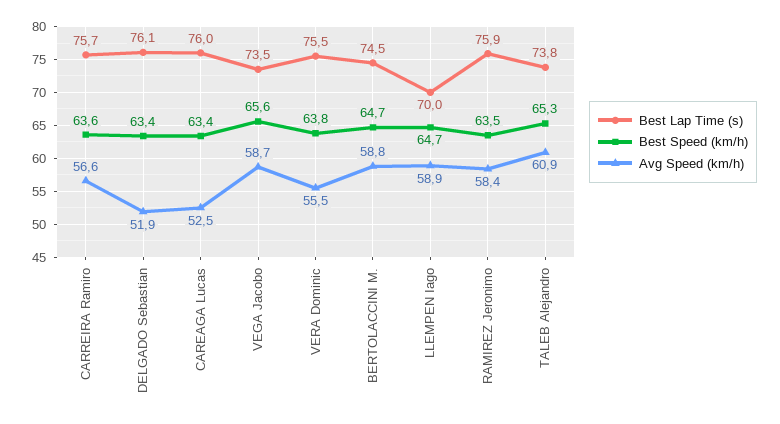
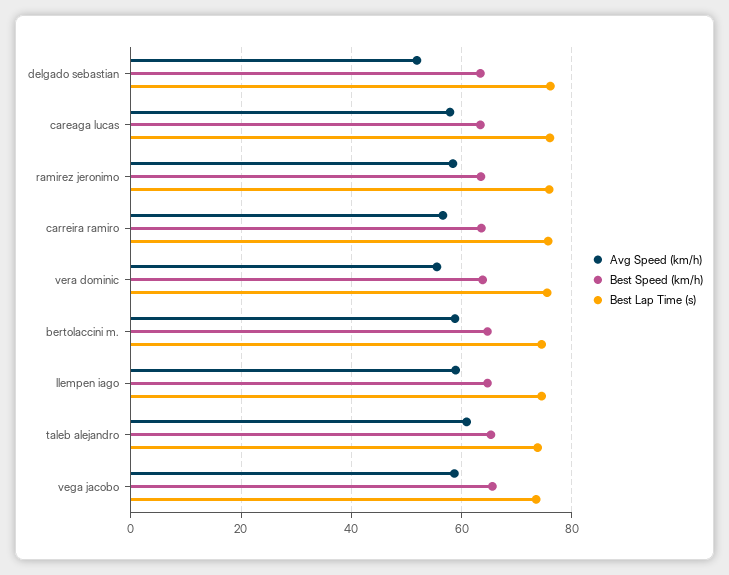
  {
    "Best Lap Time (s)": {
      "CARREIRA Ramiro": 75.7,
      "DELGADO Sebastian": 76.1,
      "CAREAGA Lucas": 76,
      "VEGA Jacobo": 73.5,
      "VERA Dominic": 75.5,
      "BERTOLACCINI M.": 74.5,
-     "LLEMPEN Iago": 70,
+     "LLEMPEN Iago": 74,
      "RAMIREZ Jeronimo": 75.9,
      "TALEB Alejandro": 73.8
    },
    "Best Speed (km/h)": {
      "CARREIRA Ramiro": 63.6,
      "DELGADO Sebastian": 63.4,
      "CAREAGA Lucas": 63.4,
      "VEGA Jacobo": 65.6,
      "VERA Dominic": 63.8,
      "BERTOLACCINI M.": 64.7,
      "LLEMPEN Iago": 64.7,
      "RAMIREZ Jeronimo": 63.5,
      "TALEB Alejandro": 65.3
    },
    "Avg Speed (km/h)": {
      "CARREIRA Ramiro": 56.6,
      "DELGADO Sebastian": 51.9,
-     "CAREAGA Lucas": 52.5,
+     "CAREAGA Lucas": 58,
      "VEGA Jacobo": 58.7,
      "VERA Dominic": 55.5,
      "BERTOLACCINI M.": 58.8,
      "LLEMPEN Iago": 58.9,
      "RAMIREZ Jeronimo": 58.4,
      "TALEB Alejandro": 60.9
    }
  }

